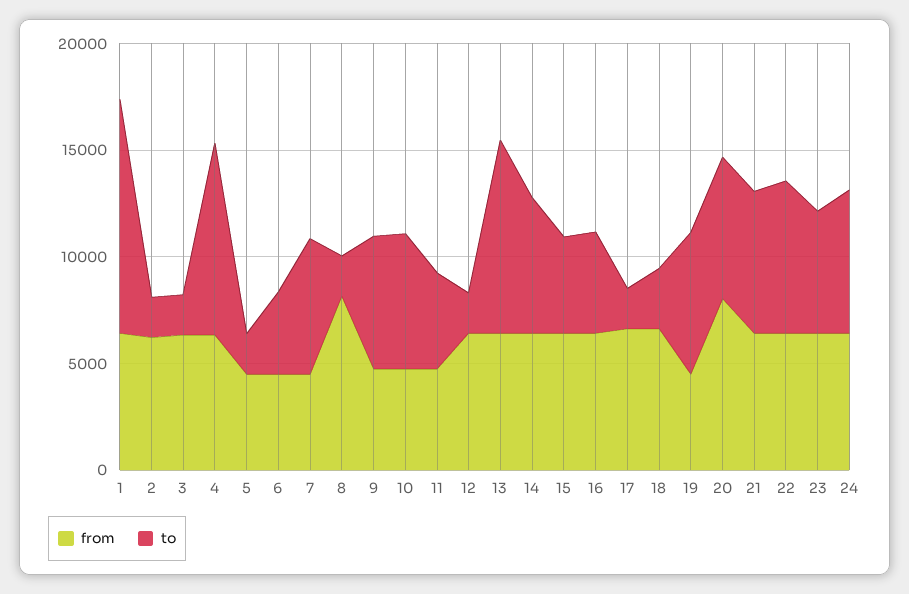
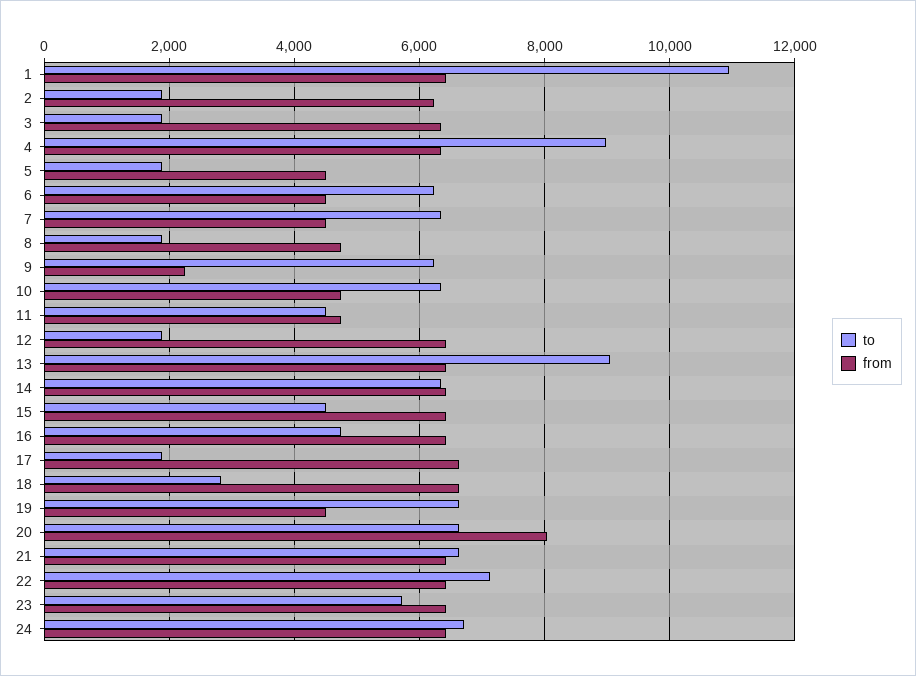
  {
    "from": {
      "1": 6400,
      "2": 6200,
      "3": 6400,
      "4": 6400,
      "5": 4600,
      "6": 4600,
      "7": 4600,
-     "8": 8000,
+     "8": 4800,
-     "9": 5000,
+     "9": 2200,
      "10": 4800,
      "11": 4800,
      "12": 6400,
      "13": 6400,
      "14": 6400,
      "15": 6400,
      "16": 6400,
      "17": 6600,
      "18": 6600,
      "19": 4600,
      "20": 8000,
      "21": 6400,
      "22": 6400,
      "23": 6400,
      "24": 6400
    },
    "to": {
      "1": 11000,
      "2": 1800,
      "3": 1800,
      "4": 9000,
      "5": 1800,
-     "6": 4000,
+     "6": 6200,
      "7": 6400,
      "8": 1800,
      "9": 6200,
      "10": 6400,
      "11": 4600,
      "12": 1800,
      "13": 9000,
      "14": 6400,
      "15": 4600,
      "16": 4800,
      "17": 1800,
      "18": 2800,
      "19": 6600,
      "20": 6600,
      "21": 6600,
      "22": 7200,
      "23": 5800,
      "24": 6800
    }
  }

